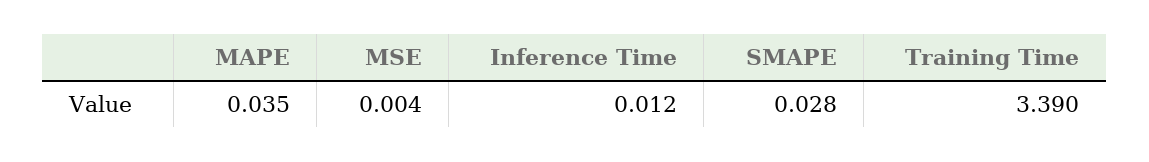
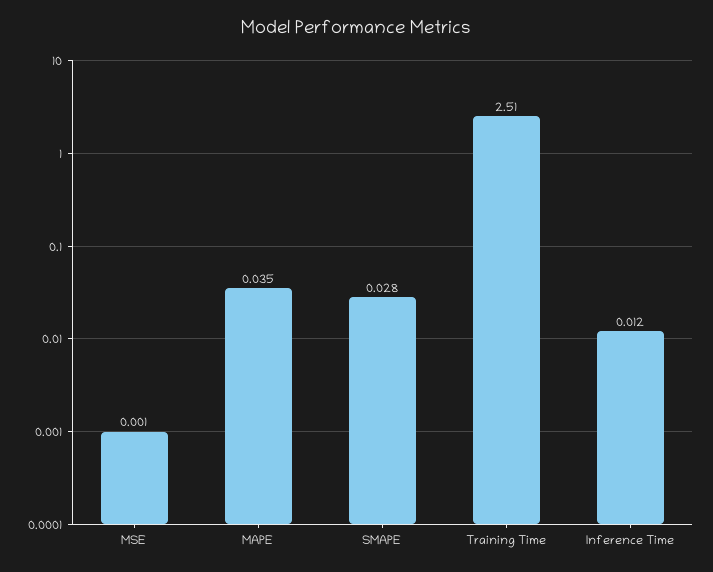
  {
    "MAPE": 0.035,
-   "MSE": 0.004,
+   "MSE": 0.001,
    "Inference Time": 0.012,
    "SMAPE": 0.028,
-   "Training Time": 3.39
+   "Training Time": 2.51
  }

